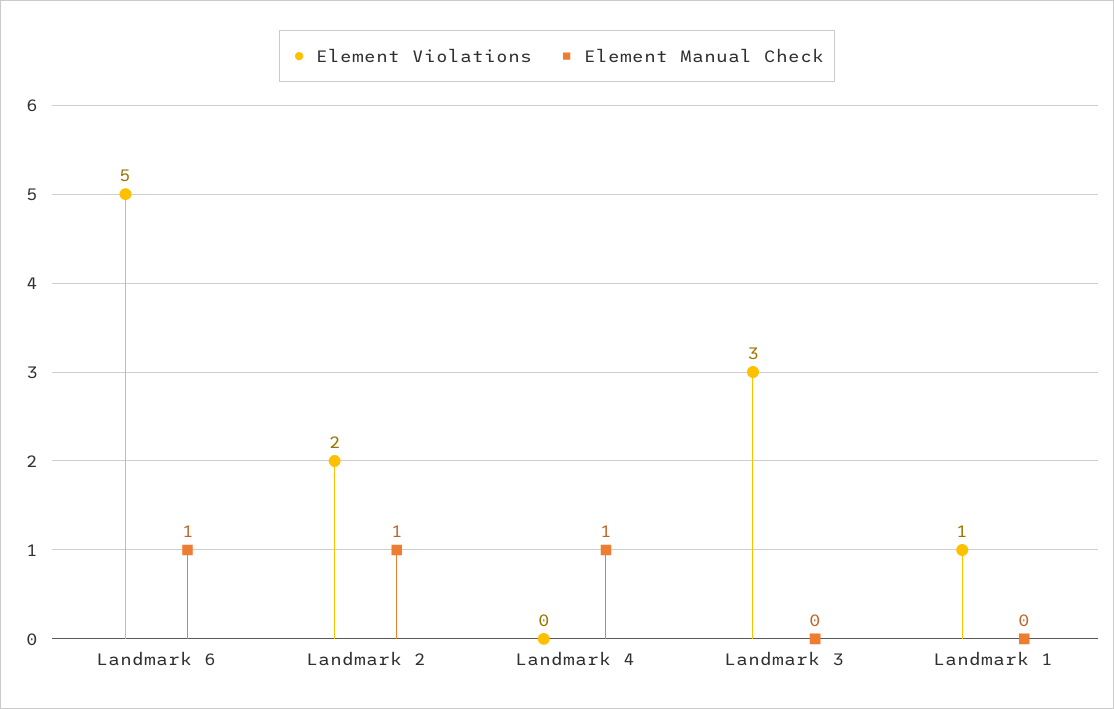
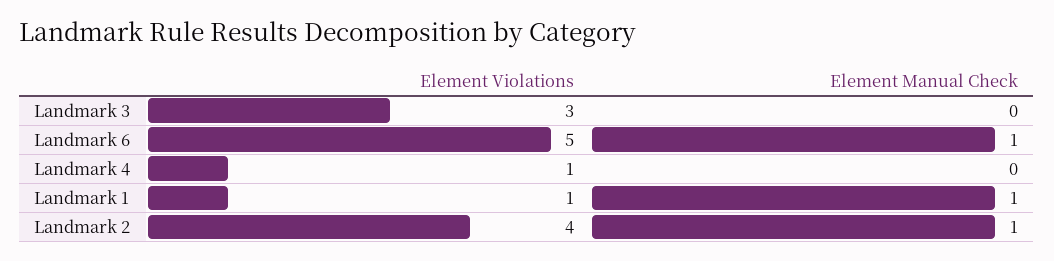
  {
    "Element Violations": {
      "Landmark 6": 5,
-     "Landmark 2": 2,
+     "Landmark 2": 4,
-     "Landmark 4": 0,
+     "Landmark 4": 1,
      "Landmark 3": 3,
      "Landmark 1": 1
    },
    "Element Manual Check": {
      "Landmark 6": 1,
      "Landmark 2": 1,
-     "Landmark 4": 1,
+     "Landmark 4": 0,
      "Landmark 3": 0,
-     "Landmark 1": 0
+     "Landmark 1": 1
    }
  }

